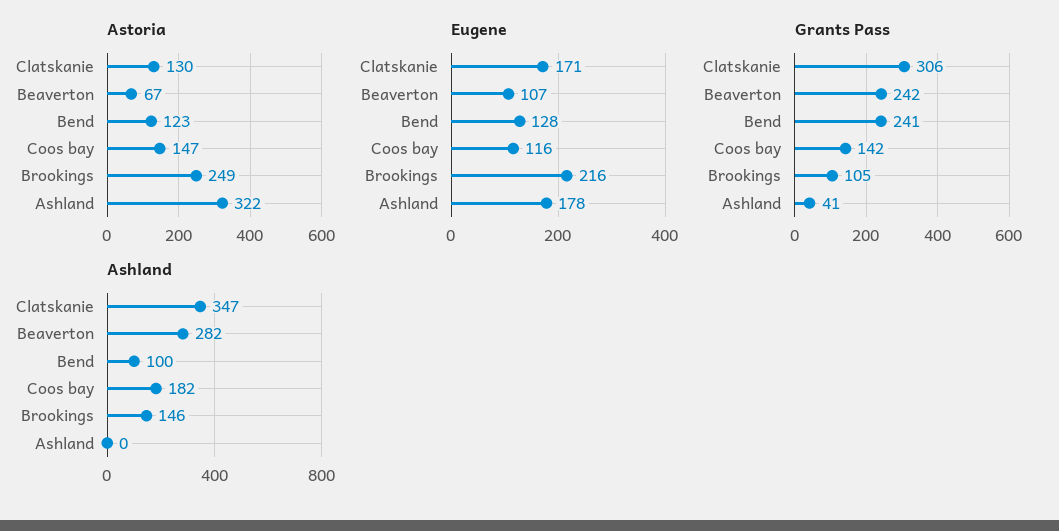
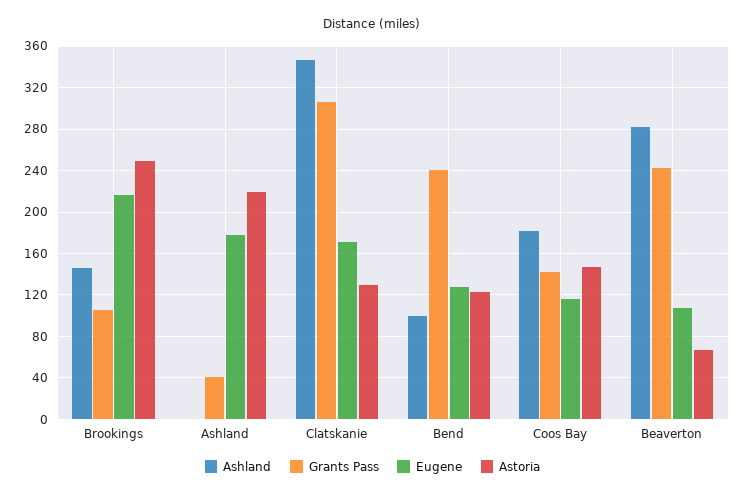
  {
    "Astoria": {
      "Clatskanie": 130,
      "Beaverton": 67,
      "Bend": 123,
      "Coos bay": 147,
      "Brookings": 249,
-     "Ashland": 322
+     "Ashland": 220
    },
    "Eugene": {
      "Clatskanie": 171,
      "Beaverton": 107,
      "Bend": 128,
      "Coos bay": 116,
      "Brookings": 216,
      "Ashland": 178
    },
    "Grants Pass": {
      "Clatskanie": 306,
      "Beaverton": 242,
      "Bend": 241,
      "Coos bay": 142,
      "Brookings": 105,
      "Ashland": 41
    },
    "Ashland": {
      "Clatskanie": 347,
      "Beaverton": 282,
      "Bend": 100,
      "Coos bay": 182,
      "Brookings": 146,
      "Ashland": 0
    }
  }

